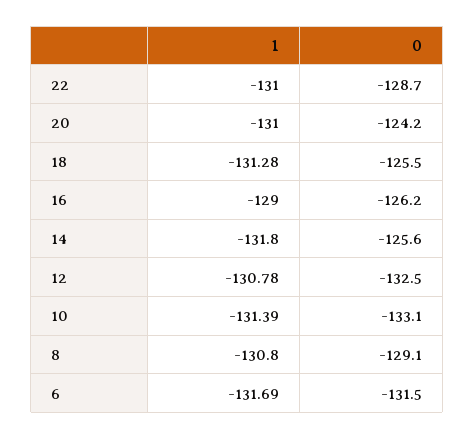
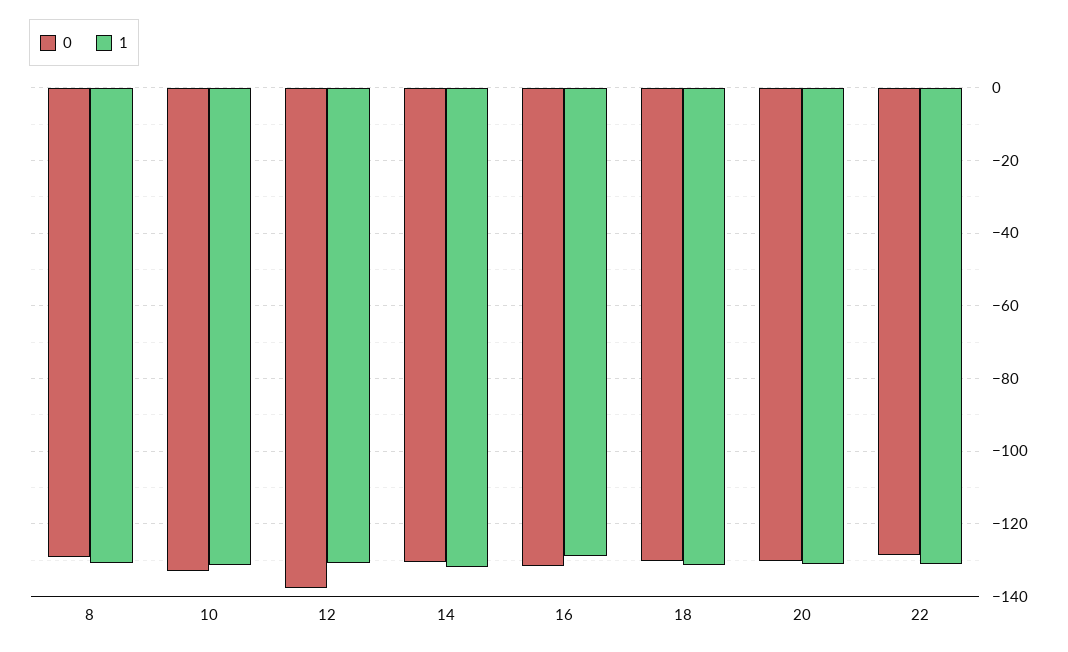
  {
    "1": {
      "22": -131,
      "20": -131,
      "18": -131.28,
      "16": -129,
      "14": -131.8,
      "12": -130.78,
      "10": -131.39,
-     "8": -130.8,
+     "8": -130.8
-     "6": -131.69
    },
    "0": {
      "22": -128.7,
-     "20": -124.2,
+     "20": -130,
-     "18": -125.5,
+     "18": -130,
-     "16": -126.2,
+     "16": -132,
-     "14": -125.6,
+     "14": -130,
-     "12": -132.5,
+     "12": -138,
      "10": -133.1,
-     "8": -129.1,
+     "8": -129.1
-     "6": -131.5
    }
  }

